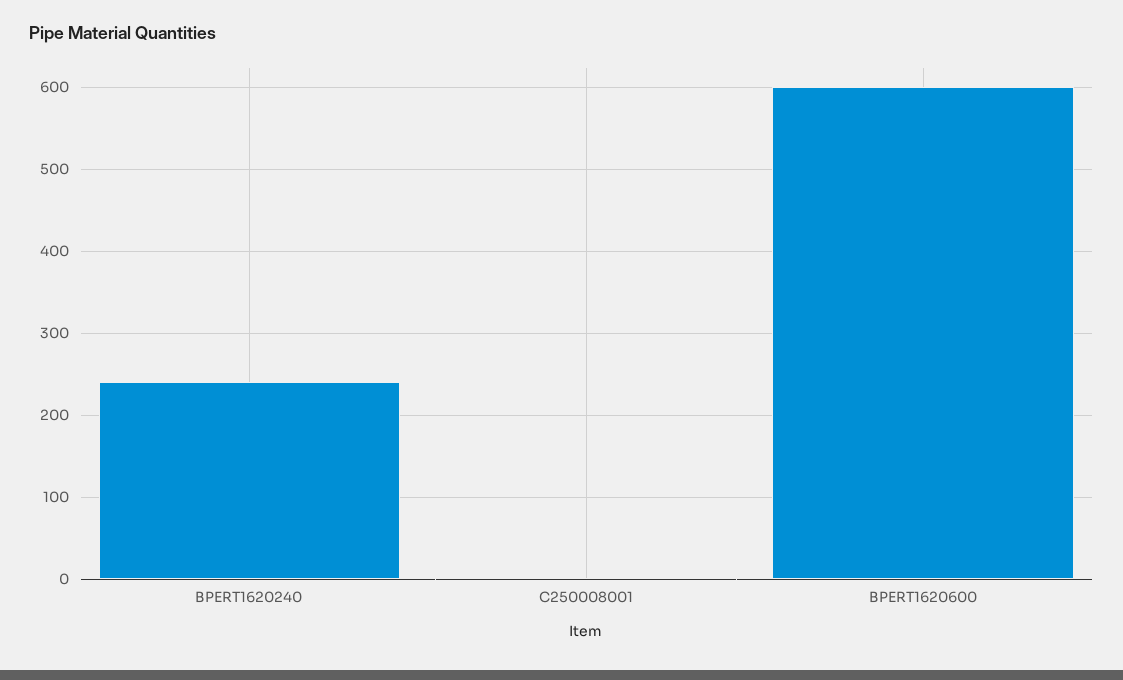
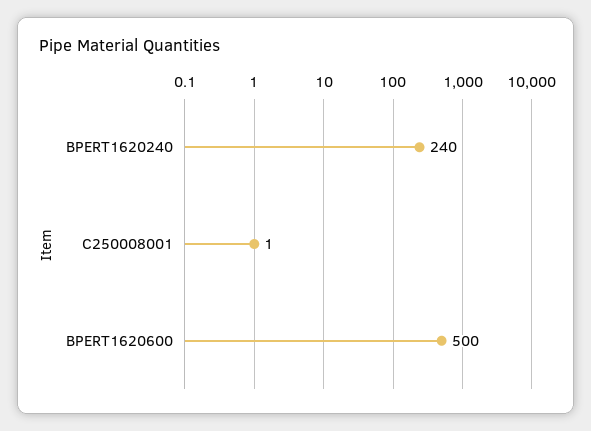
  {
    "BPERT1620240": 240,
    "C250008001": 1,
-   "BPERT1620600": 600
+   "BPERT1620600": 500
  }

